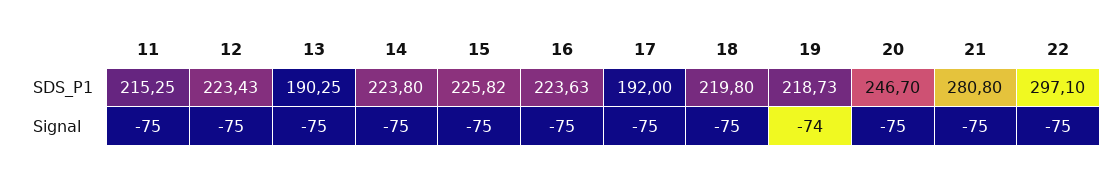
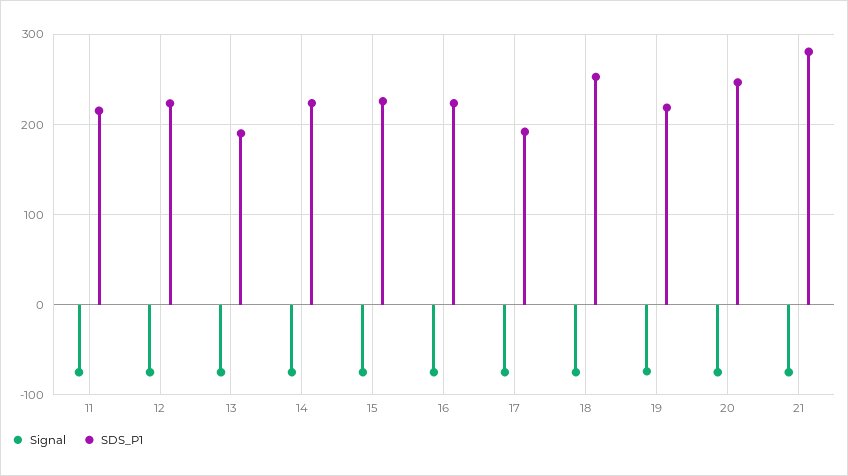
  {
    "SDS_P1": {
      "11": 215.25,
      "12": 223.43,
      "13": 190.25,
      "14": 223.8,
      "15": 225.82,
      "16": 223.63,
      "17": 192,
-     "18": 219.8,
+     "18": 250,
      "19": 218.73,
      "20": 246.7,
-     "21": 280.8,
+     "21": 280.8
-     "22": 297.1
    },
    "Signal": {
      "11": -75,
      "12": -75,
      "13": -75,
      "14": -75,
      "15": -75,
      "16": -75,
      "17": -75,
      "18": -75,
      "19": -74,
      "20": -75,
-     "21": -75,
+     "21": -75
-     "22": -75
    }
  }

